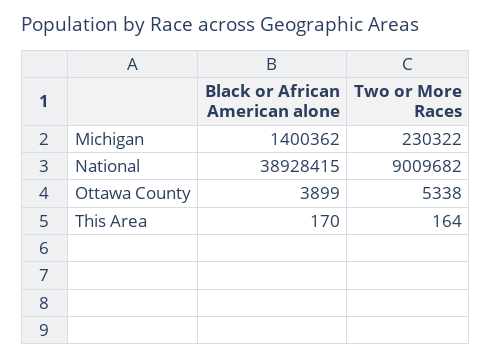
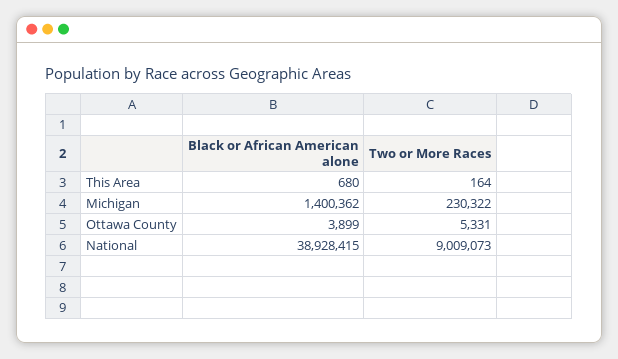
  {
    "Black or African American alone": {
      "Michigan": 1400362,
      "National": 38928415,
      "Ottawa County": 3899,
-     "This Area": 170
+     "This Area": 680
    },
    "Two or More Races": {
      "Michigan": 230322,
-     "National": 9009682,
+     "National": 9009073,
-     "Ottawa County": 5338,
+     "Ottawa County": 5331,
      "This Area": 164
    }
  }

